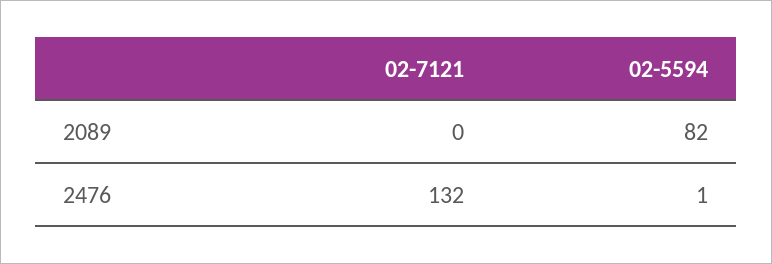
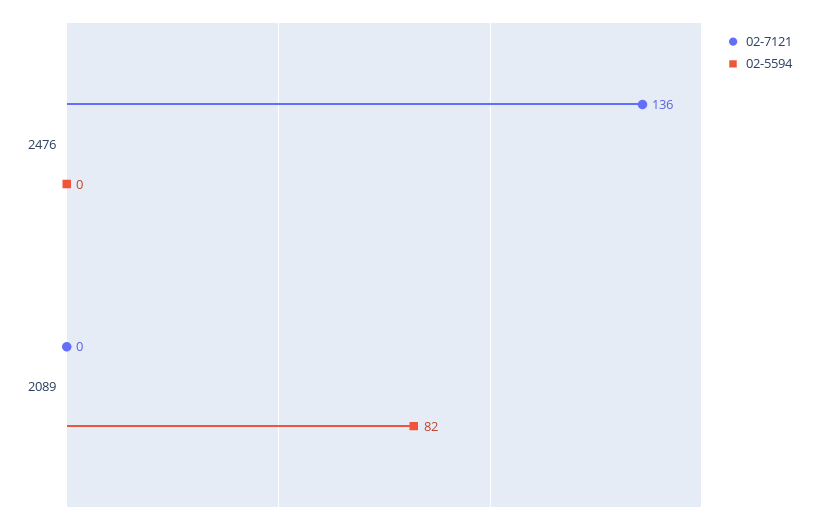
  {
    "02-7121": {
      "2089": 0,
-     "2476": 132
+     "2476": 136
    },
    "02-5594": {
      "2089": 82,
-     "2476": 1
+     "2476": 0
    }
  }

